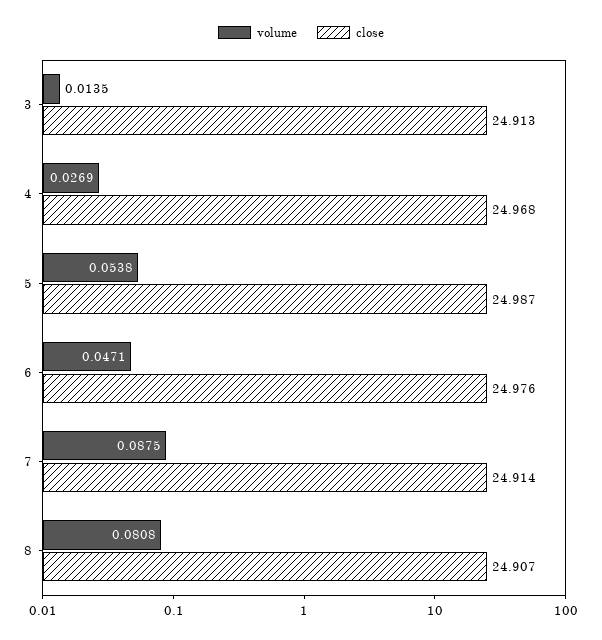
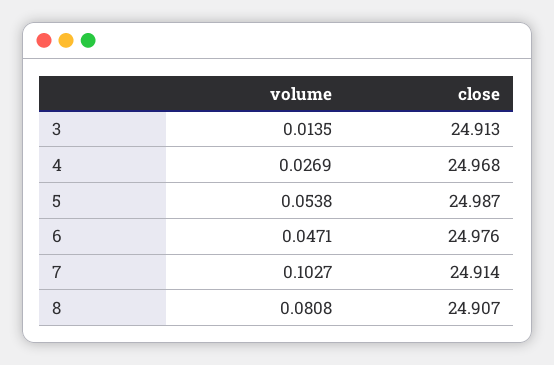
  {
    "volume": {
      "3": 0.0135,
      "4": 0.0269,
      "5": 0.0538,
      "6": 0.0471,
-     "7": 0.0875,
+     "7": 0.1027,
      "8": 0.0808
    },
    "close": {
      "3": 24.913,
      "4": 24.968,
      "5": 24.987,
      "6": 24.976,
      "7": 24.914,
      "8": 24.907
    }
  }

